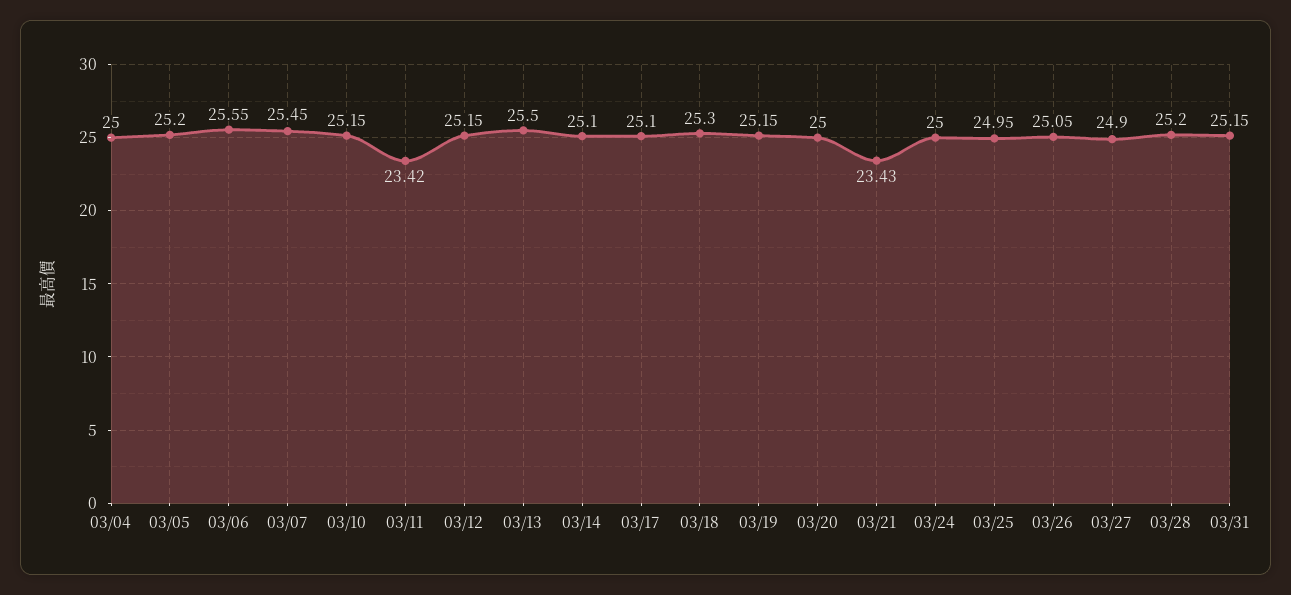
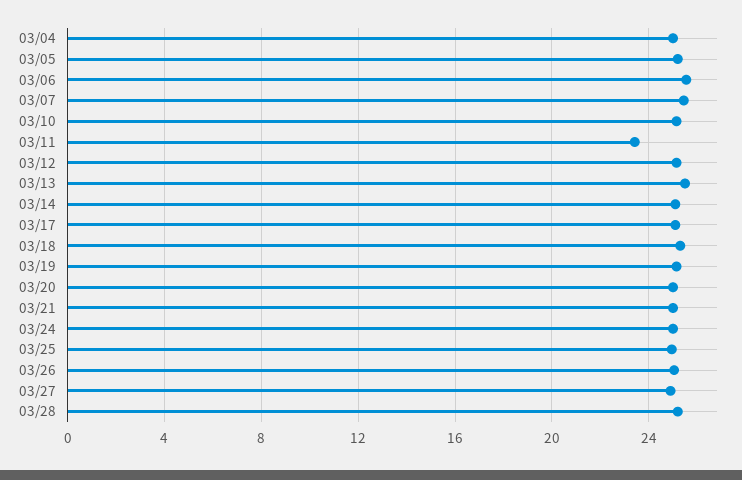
  {
    "03/04": 25,
    "03/05": 25.2,
    "03/06": 25.55,
    "03/07": 25.45,
    "03/10": 25.15,
    "03/11": 23.42,
    "03/12": 25.15,
    "03/13": 25.5,
    "03/14": 25.1,
    "03/17": 25.1,
    "03/18": 25.3,
    "03/19": 25.15,
    "03/20": 25,
-   "03/21": 23.43,
+   "03/21": 25,
    "03/24": 25,
    "03/25": 24.95,
    "03/26": 25.05,
    "03/27": 24.9,
-   "03/28": 25.2,
+   "03/28": 25.2
-   "03/31": 25.15
  }

